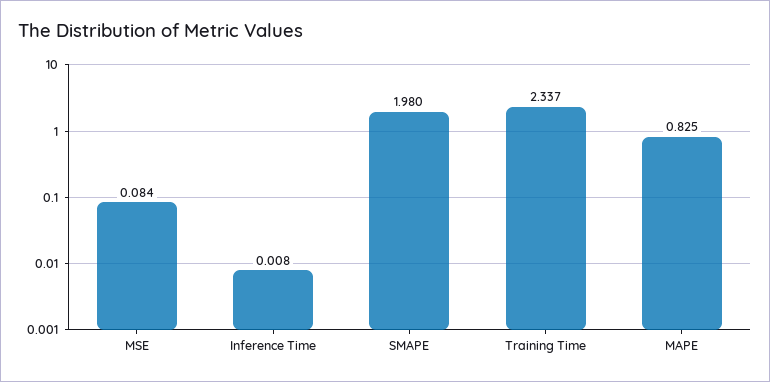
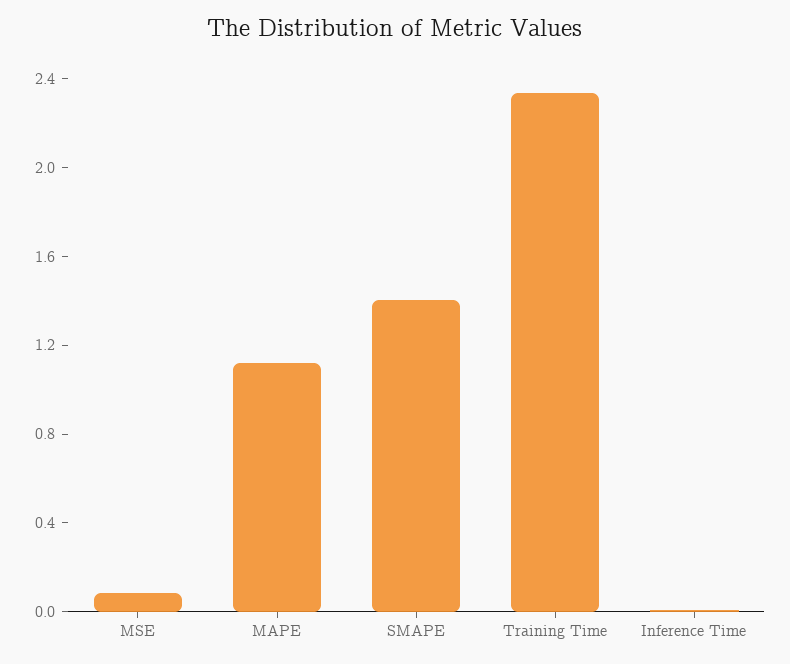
  {
    "MSE": 0.084,
    "Inference Time": 0.008,
-   "SMAPE": 1.98,
+   "SMAPE": 1.4,
    "Training Time": 2.337,
-   "MAPE": 0.825
+   "MAPE": 1.1
  }

